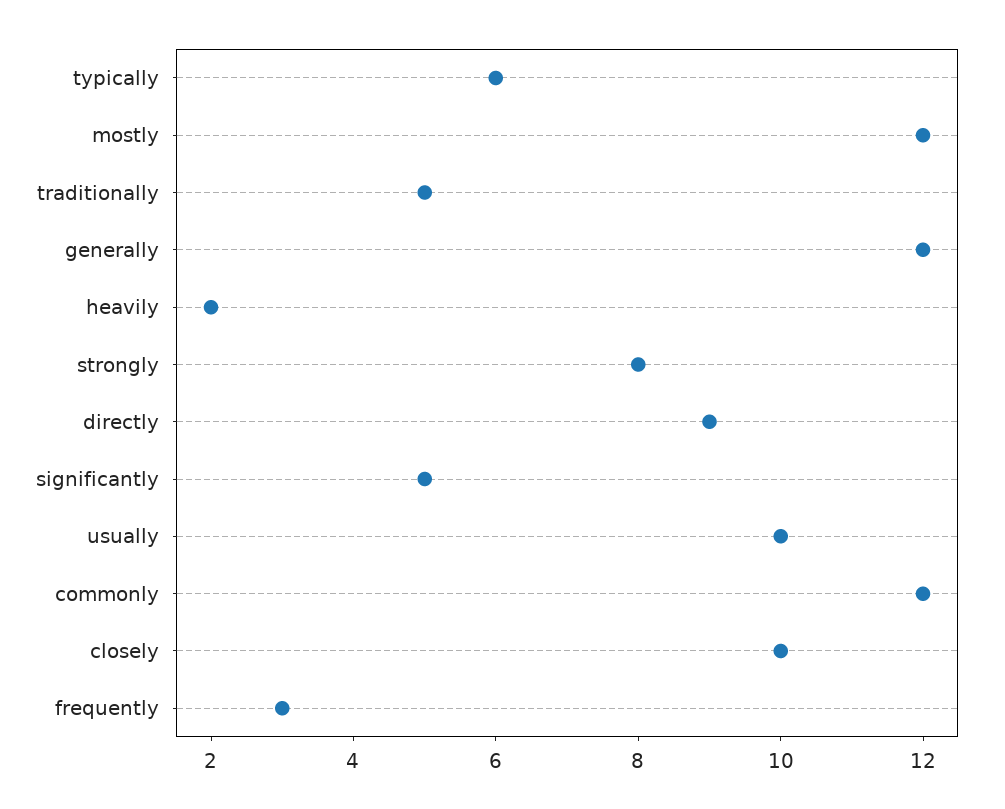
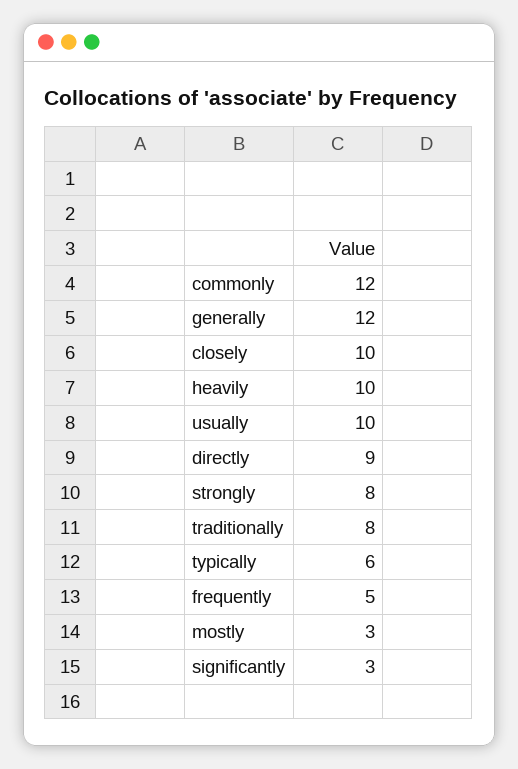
  {
    "typically": 6,
-   "mostly": 12,
+   "mostly": 3,
-   "traditionally": 5,
+   "traditionally": 8,
    "generally": 12,
-   "heavily": 2,
+   "heavily": 10,
    "strongly": 8,
    "directly": 9,
-   "significantly": 5,
+   "significantly": 3,
    "usually": 10,
    "commonly": 12,
    "closely": 10,
-   "frequently": 3
+   "frequently": 5
  }

